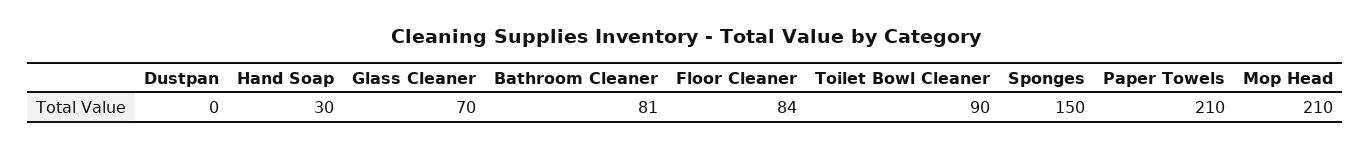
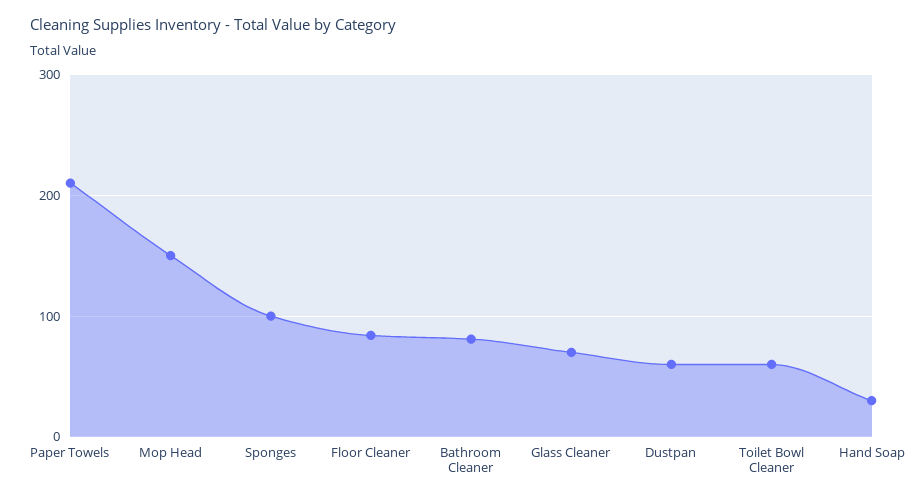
  {
-   "Dustpan": 0,
+   "Dustpan": 60,
    "Hand Soap": 30,
    "Glass Cleaner": 70,
    "Bathroom Cleaner": 81,
    "Floor Cleaner": 84,
-   "Toilet Bowl Cleaner": 90,
+   "Toilet Bowl Cleaner": 60,
-   "Sponges": 150,
+   "Sponges": 100,
    "Paper Towels": 210,
-   "Mop Head": 210
+   "Mop Head": 150
  }

